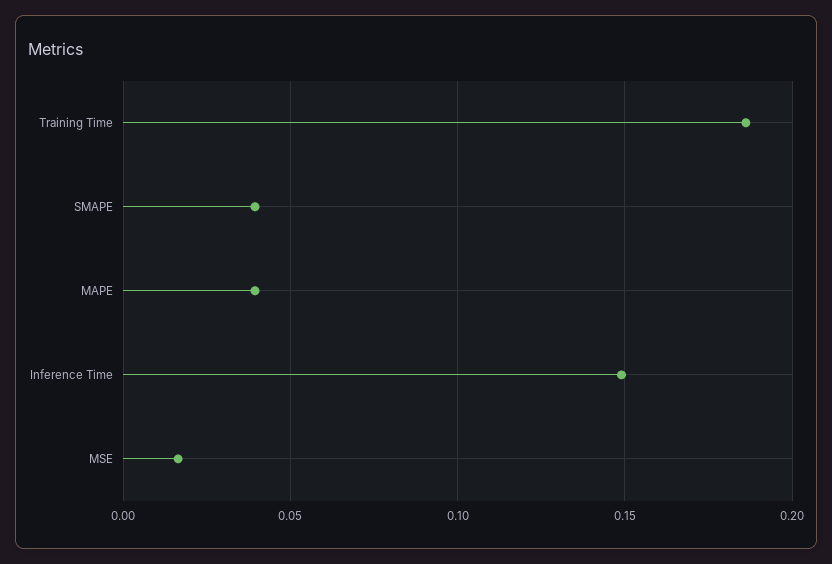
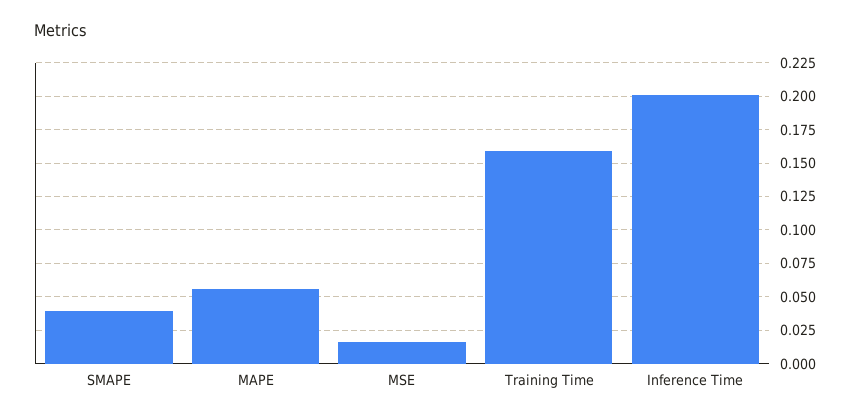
  {
-   "Training Time": 0.185,
+   "Training Time": 0.16,
    "SMAPE": 0.04,
-   "MAPE": 0.04,
+   "MAPE": 0.055,
-   "Inference Time": 0.15,
+   "Inference Time": 0.2,
    "MSE": 0.015
  }

